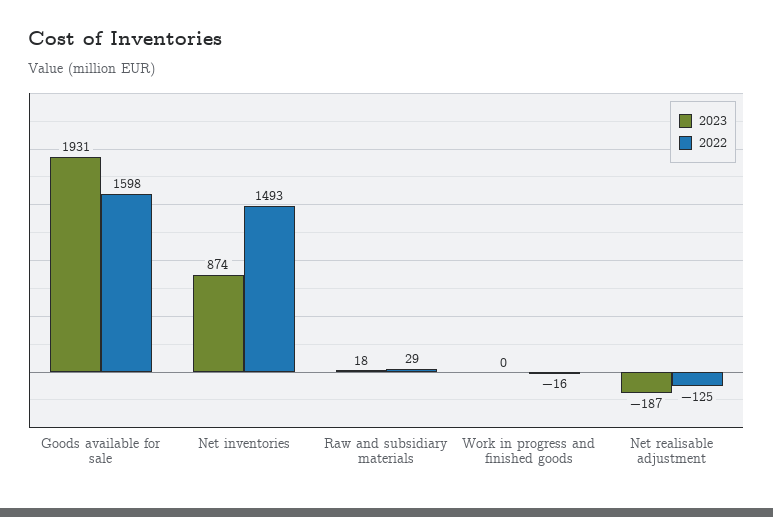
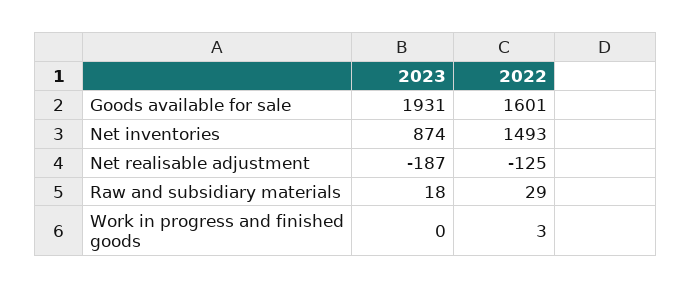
  {
    "2023": {
      "Goods available for sale": 1931,
      "Net inventories": 874,
      "Raw and subsidiary materials": 18,
      "Work in progress and finished goods": 0,
      "Net realisable adjustment": -187
    },
    "2022": {
-     "Goods available for sale": 1598,
+     "Goods available for sale": 1601,
      "Net inventories": 1493,
      "Raw and subsidiary materials": 29,
-     "Work in progress and finished goods": -16,
+     "Work in progress and finished goods": 3,
      "Net realisable adjustment": -125
    }
  }

